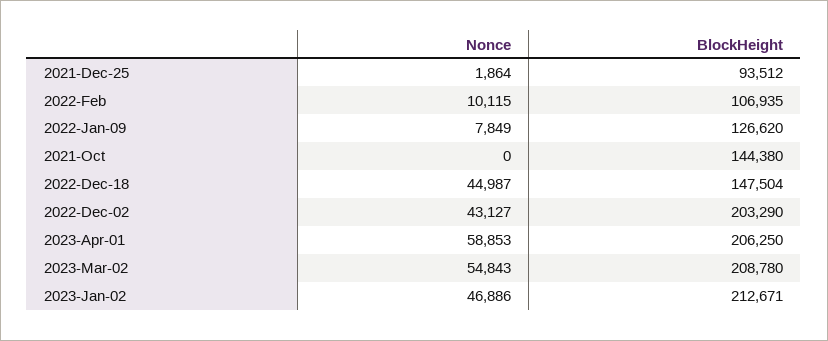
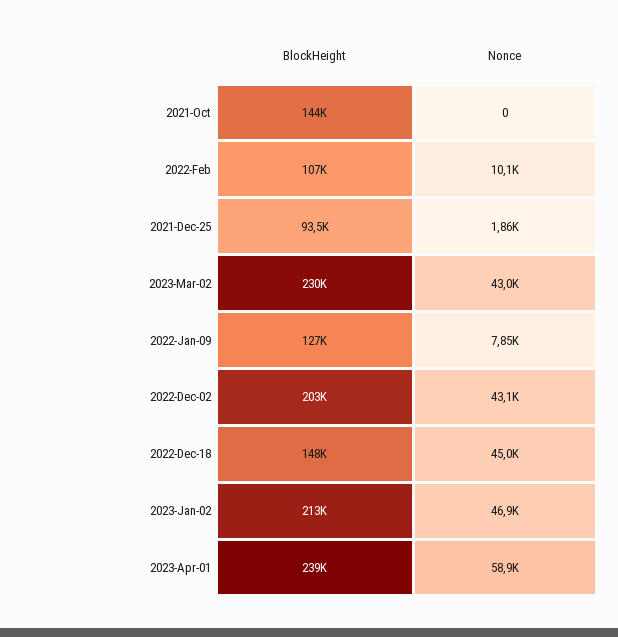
  {
    "Nonce": {
      "2021-Dec-25": 1864,
      "2022-Feb": 10115,
      "2022-Jan-09": 7849,
      "2021-Oct": 0,
      "2022-Dec-18": 44987,
      "2022-Dec-02": 43127,
      "2023-Apr-01": 58853,
-     "2023-Mar-02": 54843,
+     "2023-Mar-02": 43000,
      "2023-Jan-02": 46886
    },
    "BlockHeight": {
      "2021-Dec-25": 93512,
      "2022-Feb": 106935,
      "2022-Jan-09": 126620,
      "2021-Oct": 144380,
      "2022-Dec-18": 147504,
      "2022-Dec-02": 203290,
-     "2023-Apr-01": 206250,
+     "2023-Apr-01": 239000,
-     "2023-Mar-02": 208780,
+     "2023-Mar-02": 230000,
      "2023-Jan-02": 212671
    }
  }

